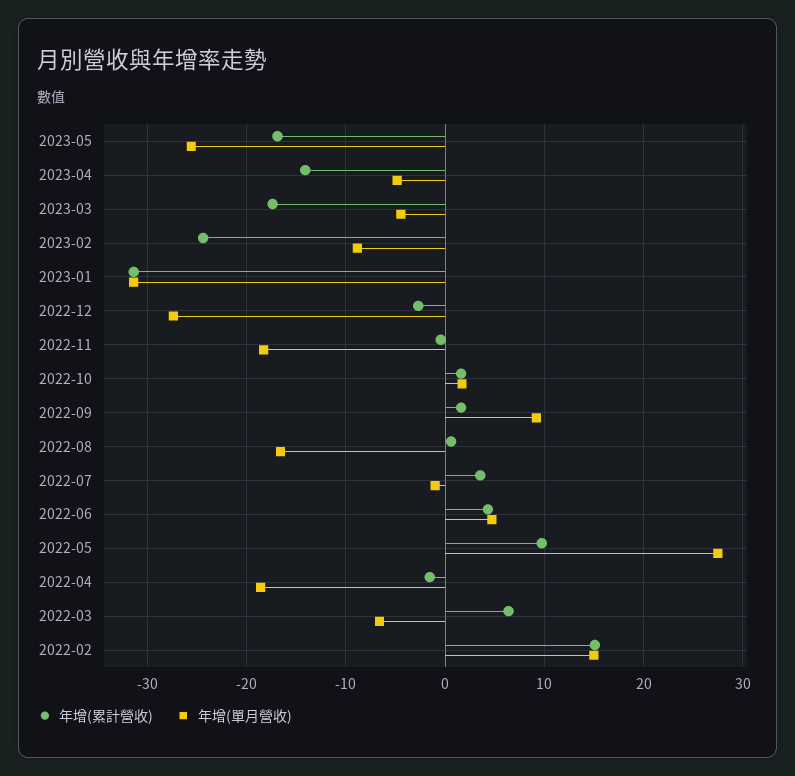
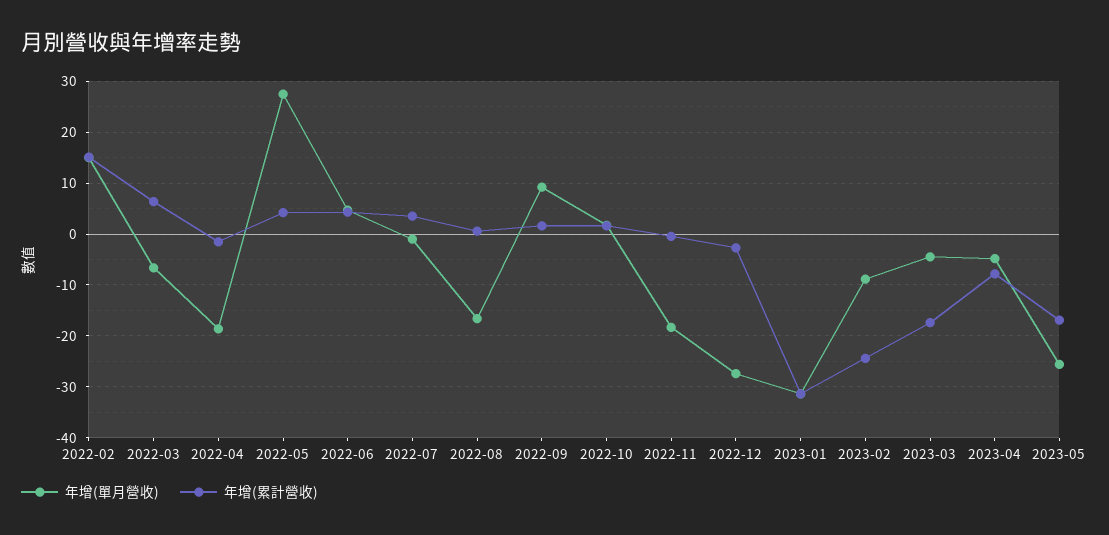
  {
    "年增(累計營收)": {
      "2023-05": -17,
-     "2023-04": -14,
+     "2023-04": -8,
      "2023-03": -17,
      "2023-02": -24,
      "2023-01": -31,
      "2022-12": -3,
      "2022-11": 0,
      "2022-10": 2,
      "2022-09": 2,
      "2022-08": 1,
      "2022-07": 4,
      "2022-06": 4,
-     "2022-05": 10,
+     "2022-05": 4,
      "2022-04": -2,
      "2022-03": 6,
      "2022-02": 15
    },
    "年增(單月營收)": {
      "2023-05": -26,
      "2023-04": -5,
      "2023-03": -4,
      "2023-02": -9,
      "2023-01": -31,
      "2022-12": -27,
      "2022-11": -18,
      "2022-10": 2,
      "2022-09": 9,
      "2022-08": -17,
      "2022-07": -1,
      "2022-06": 5,
      "2022-05": 28,
      "2022-04": -19,
      "2022-03": -7,
      "2022-02": 15
    }
  }

